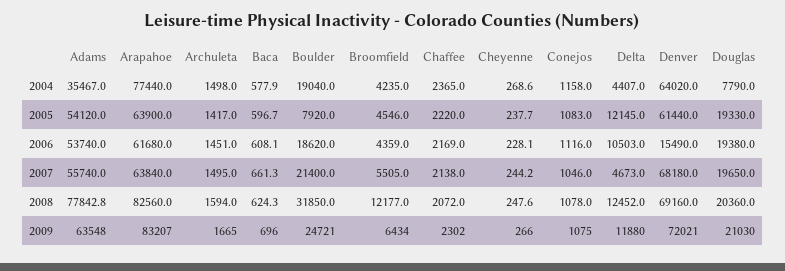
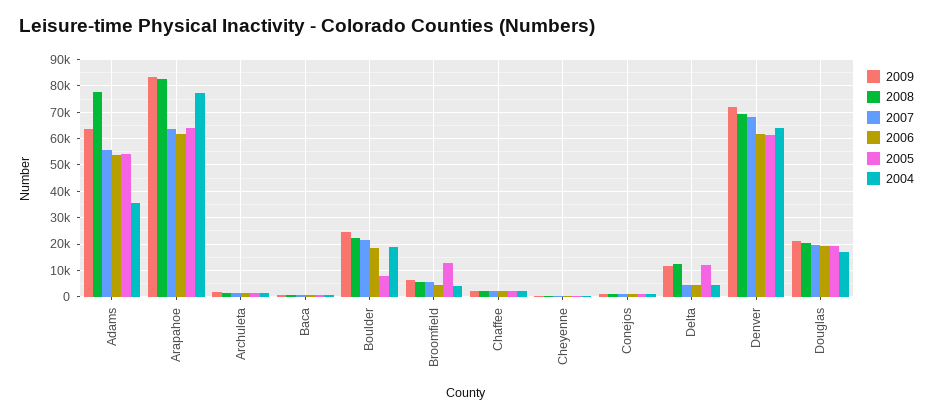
  {
    "2004": {
      "Adams": 35467,
      "Arapahoe": 77440,
      "Archuleta": 1498,
      "Baca": 577.9,
      "Boulder": 19040,
      "Broomfield": 4235,
      "Chaffee": 2365,
      "Cheyenne": 268.6,
      "Conejos": 1158,
      "Delta": 4407,
      "Denver": 64020,
-     "Douglas": 7790
+     "Douglas": 17500
    },
    "2005": {
      "Adams": 54120,
      "Arapahoe": 63900,
      "Archuleta": 1417,
      "Baca": 596.7,
      "Boulder": 7920,
-     "Broomfield": 4546,
+     "Broomfield": 12500,
      "Chaffee": 2220,
      "Cheyenne": 237.7,
      "Conejos": 1083,
      "Delta": 12145,
      "Denver": 61440,
      "Douglas": 19330
    },
    "2006": {
      "Adams": 53740,
      "Arapahoe": 61680,
      "Archuleta": 1451,
      "Baca": 608.1,
      "Boulder": 18620,
      "Broomfield": 4359,
      "Chaffee": 2169,
      "Cheyenne": 228.1,
      "Conejos": 1116,
-     "Delta": 10503,
+     "Delta": 5000,
-     "Denver": 15490,
+     "Denver": 62500,
      "Douglas": 19380
    },
    "2007": {
      "Adams": 55740,
      "Arapahoe": 63840,
      "Archuleta": 1495,
      "Baca": 661.3,
      "Boulder": 21400,
      "Broomfield": 5505,
      "Chaffee": 2138,
      "Cheyenne": 244.2,
      "Conejos": 1046,
      "Delta": 4673,
      "Denver": 68180,
      "Douglas": 19650
    },
    "2008": {
      "Adams": 77842.8,
      "Arapahoe": 82560,
      "Archuleta": 1594,
      "Baca": 624.3,
-     "Boulder": 31850,
+     "Boulder": 22500,
-     "Broomfield": 12177,
+     "Broomfield": 5000,
      "Chaffee": 2072,
      "Cheyenne": 247.6,
      "Conejos": 1078,
      "Delta": 12452,
      "Denver": 69160,
      "Douglas": 20360
    },
    "2009": {
      "Adams": 63548,
      "Arapahoe": 83207,
      "Archuleta": 1665,
      "Baca": 696,
      "Boulder": 24721,
      "Broomfield": 6434,
      "Chaffee": 2302,
      "Cheyenne": 266,
      "Conejos": 1075,
      "Delta": 11880,
      "Denver": 72021,
      "Douglas": 21030
    }
  }

